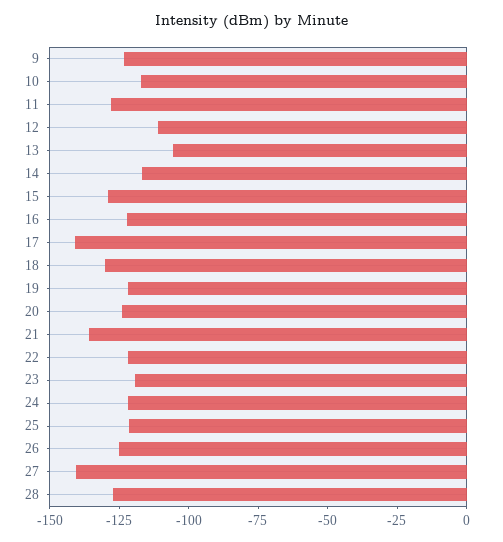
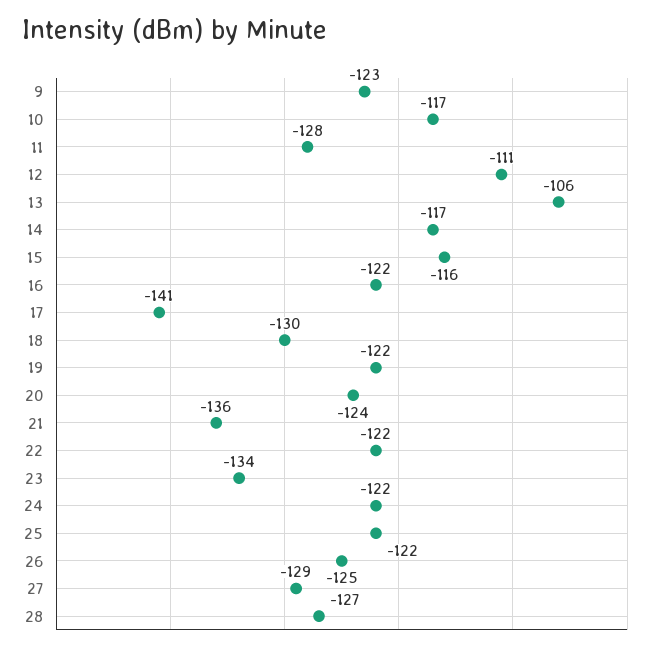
  {
    "9": -123,
    "10": -117,
    "11": -128,
    "12": -111,
    "13": -106,
    "14": -117,
-   "15": -130,
+   "15": -116,
    "16": -122,
    "17": -141,
    "18": -130,
    "19": -122,
    "20": -124,
    "21": -136,
    "22": -122,
-   "23": -120,
+   "23": -134,
    "24": -122,
    "25": -122,
    "26": -125,
-   "27": -140,
+   "27": -129,
    "28": -127
  }

